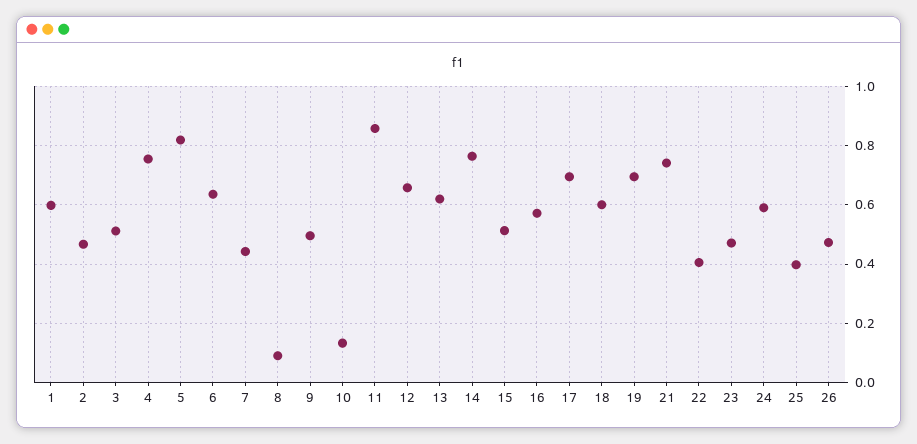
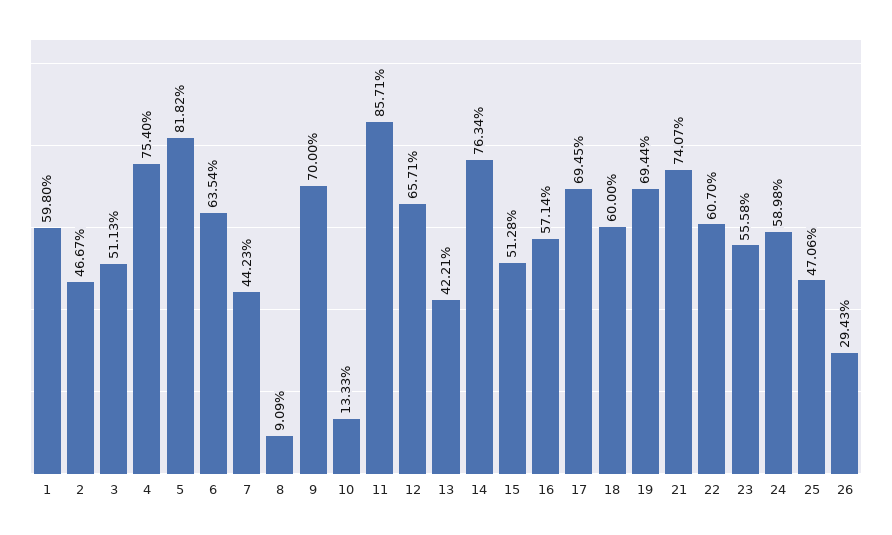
  {
    "1": 0.598,
    "2": 0.4667,
    "3": 0.5113,
    "4": 0.754,
    "5": 0.8182,
    "6": 0.6354,
    "7": 0.4423,
    "8": 0.0909,
-   "9": 0.5,
+   "9": 0.7,
    "10": 0.1333,
    "11": 0.8571,
    "12": 0.6571,
-   "13": 0.625,
+   "13": 0.4221,
    "14": 0.7634,
    "15": 0.5128,
    "16": 0.5714,
    "17": 0.6945,
    "18": 0.6,
    "19": 0.6944,
    "21": 0.7407,
-   "22": 0.4,
+   "22": 0.607,
-   "23": 0.475,
+   "23": 0.5558,
    "24": 0.5898,
-   "25": 0.4,
+   "25": 0.4706,
-   "26": 0.475
+   "26": 0.2943
  }

